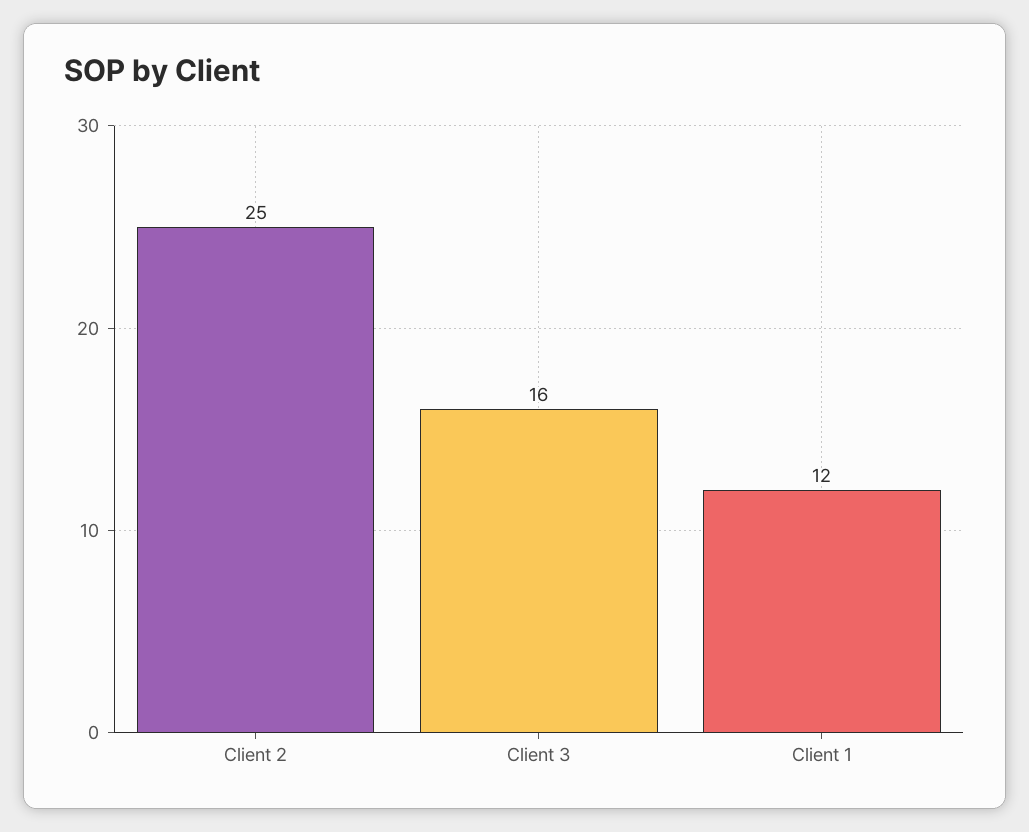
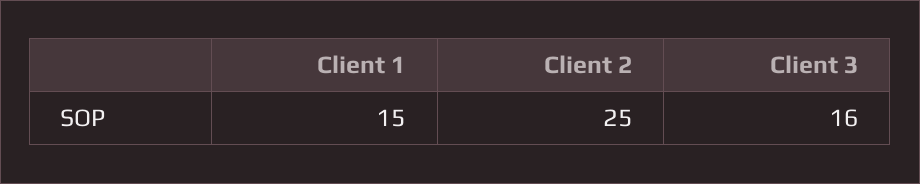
  {
    "Client 2": 25,
    "Client 3": 16,
-   "Client 1": 12
+   "Client 1": 15
  }

